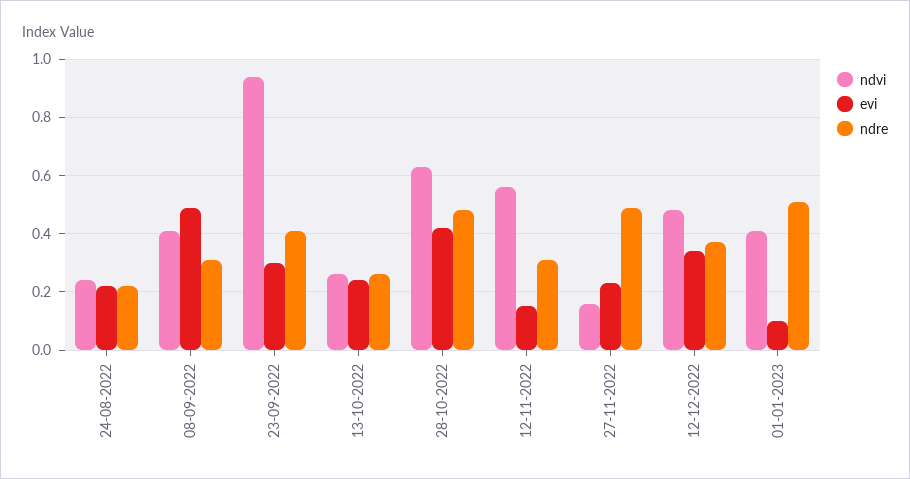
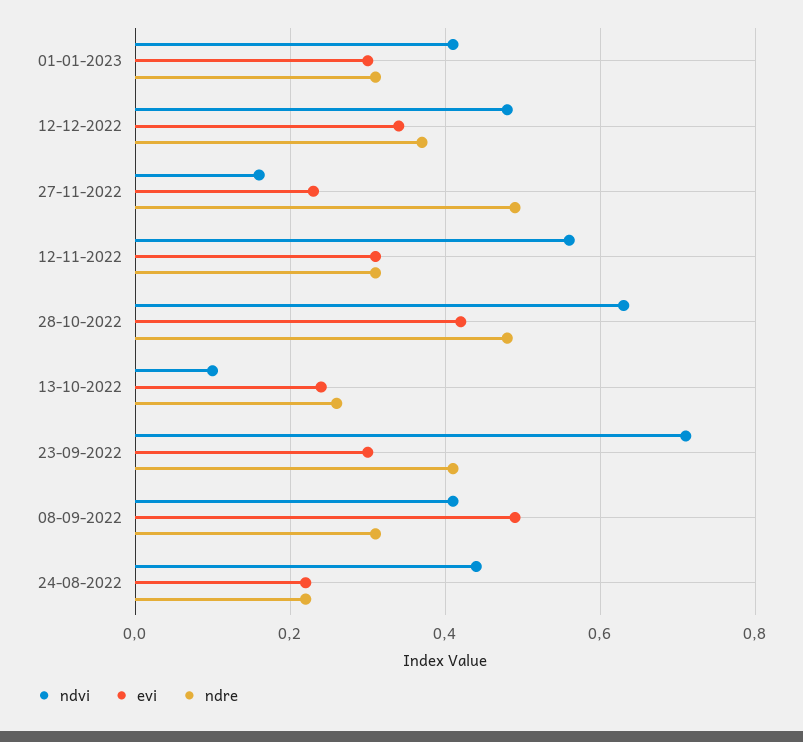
  {
    "ndvi": {
-     "24-08-2022": 0.25,
+     "24-08-2022": 0.45,
      "08-09-2022": 0.4,
-     "23-09-2022": 0.95,
+     "23-09-2022": 0.7,
-     "13-10-2022": 0.25,
+     "13-10-2022": 0.1,
      "28-10-2022": 0.65,
      "12-11-2022": 0.55,
      "27-11-2022": 0.15,
      "12-12-2022": 0.5,
      "01-01-2023": 0.4
    },
    "evi": {
      "24-08-2022": 0.2,
      "08-09-2022": 0.5,
      "23-09-2022": 0.3,
      "13-10-2022": 0.25,
      "28-10-2022": 0.4,
-     "12-11-2022": 0.15,
+     "12-11-2022": 0.3,
      "27-11-2022": 0.25,
      "12-12-2022": 0.35,
-     "01-01-2023": 0.1
+     "01-01-2023": 0.3
    },
    "ndre": {
      "24-08-2022": 0.2,
      "08-09-2022": 0.3,
      "23-09-2022": 0.4,
      "13-10-2022": 0.25,
      "28-10-2022": 0.5,
      "12-11-2022": 0.3,
      "27-11-2022": 0.5,
      "12-12-2022": 0.35,
-     "01-01-2023": 0.5
+     "01-01-2023": 0.3
    }
  }

